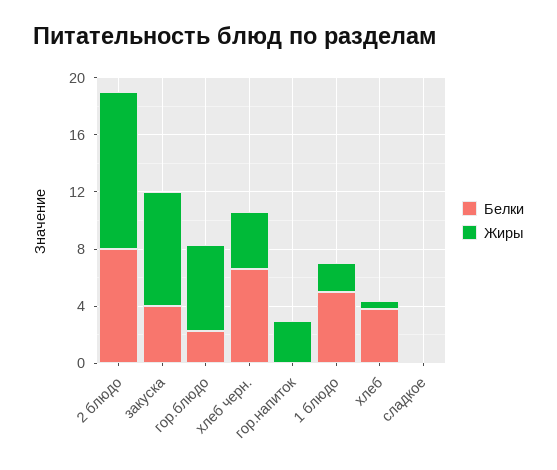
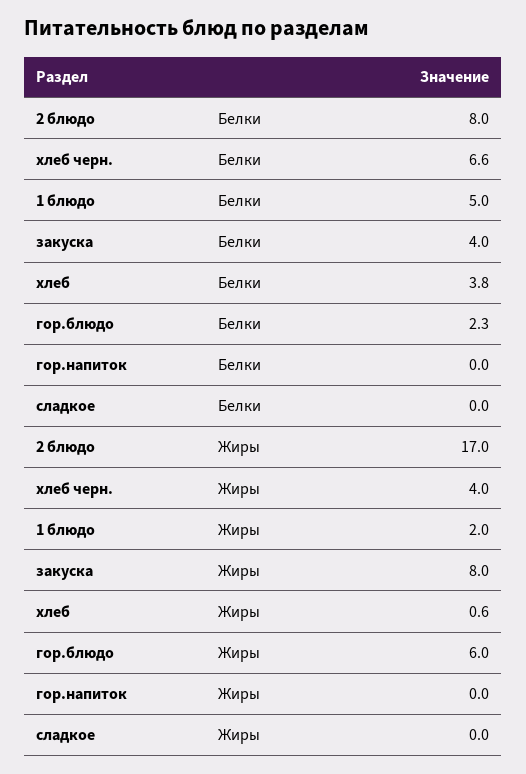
  {
    "Белки": {
      "2 блюдо": 8,
      "закуска": 4,
      "гор.блюдо": 2.3,
      "хлеб черн.": 6.6,
      "гор.напиток": 0,
      "1 блюдо": 5,
      "хлеб": 3.8,
      "сладкое": 0
    },
    "Жиры": {
-     "2 блюдо": 11,
+     "2 блюдо": 17,
      "закуска": 8,
      "гор.блюдо": 6,
      "хлеб черн.": 4,
-     "гор.напиток": 3,
+     "гор.напиток": 0,
      "1 блюдо": 2,
      "хлеб": 0.6,
      "сладкое": 0
    }
  }

